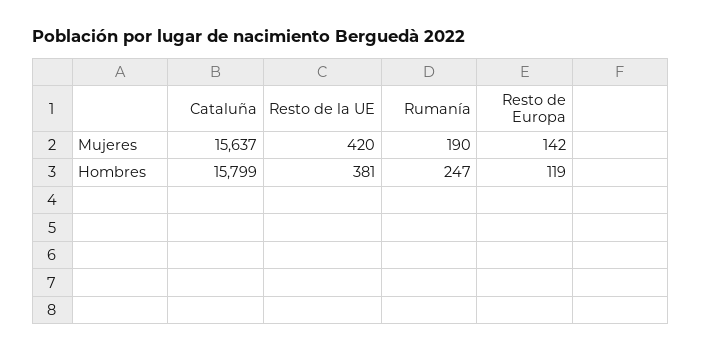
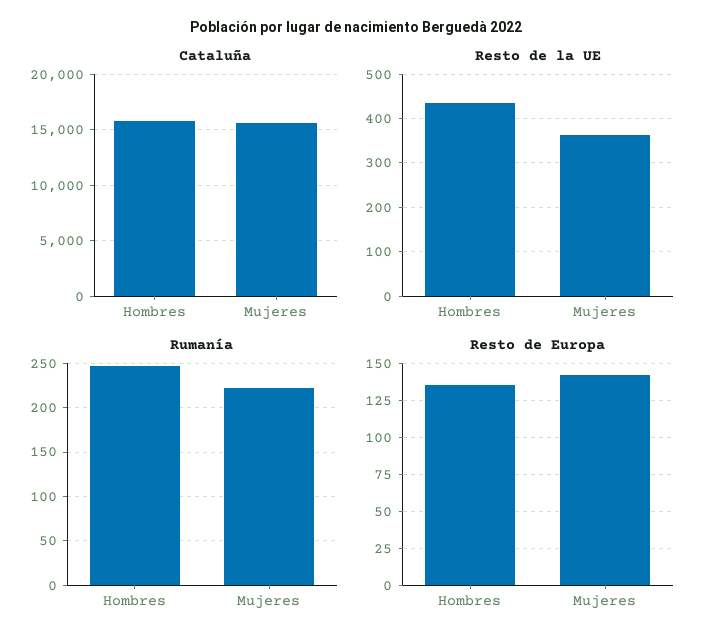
  {
    "Cataluña": {
      "Mujeres": 15637,
      "Hombres": 15799
    },
    "Resto de la UE": {
-     "Mujeres": 420,
+     "Mujeres": 360,
-     "Hombres": 381
+     "Hombres": 440
    },
    "Rumanía": {
-     "Mujeres": 190,
+     "Mujeres": 220,
      "Hombres": 247
    },
    "Resto de Europa": {
      "Mujeres": 142,
-     "Hombres": 119
+     "Hombres": 135
    }
  }

